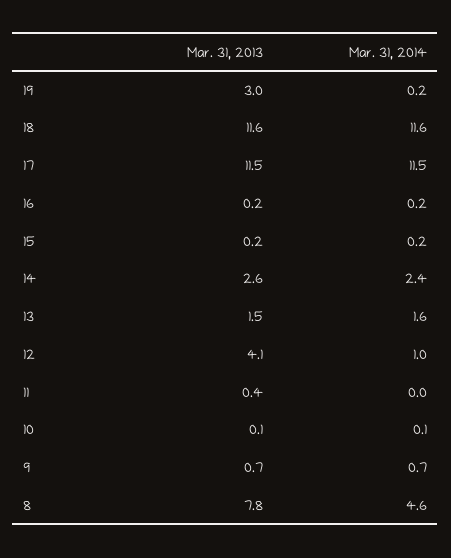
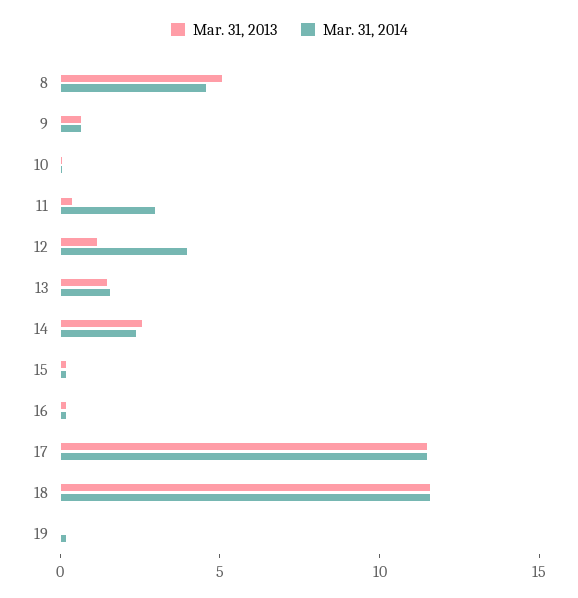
  {
    "Mar. 31, 2013": {
-     "19": 3,
+     "19": 0,
      "18": 11.6,
      "17": 11.5,
      "16": 0.2,
      "15": 0.2,
      "14": 2.6,
      "13": 1.5,
-     "12": 4.1,
+     "12": 1,
      "11": 0.4,
      "10": 0.1,
      "9": 0.7,
-     "8": 7.8
+     "8": 5
    },
    "Mar. 31, 2014": {
      "19": 0.2,
      "18": 11.6,
      "17": 11.5,
      "16": 0.2,
      "15": 0.2,
      "14": 2.4,
      "13": 1.6,
-     "12": 1,
+     "12": 4,
-     "11": 0,
+     "11": 3,
      "10": 0.1,
      "9": 0.7,
      "8": 4.6
    }
  }

